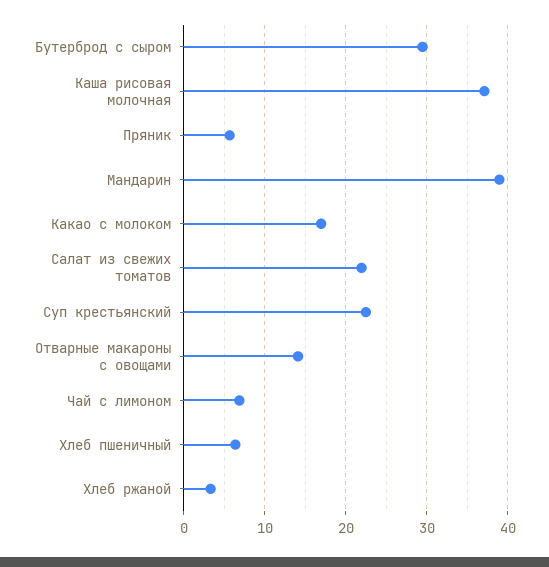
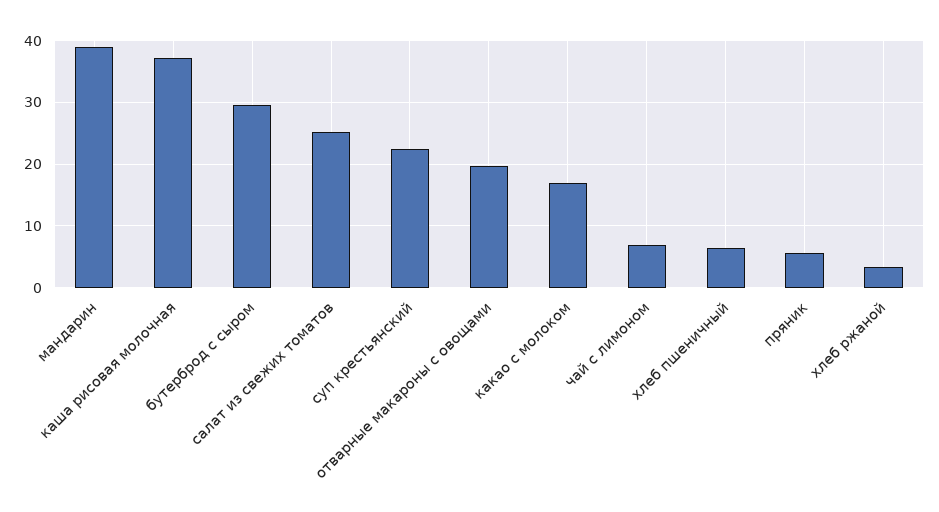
  {
    "Бутерброд с сыром": 30,
    "Каша рисовая молочная": 37,
    "Пряник": 6,
    "Мандарин": 39,
    "Какао с молоком": 17,
-   "Салат из свежих томатов": 22,
+   "Салат из свежих томатов": 25,
    "Суп крестьянский": 23,
-   "Отварные макароны с овощами": 14,
+   "Отварные макароны с овощами": 20,
    "Чай с лимоном": 7,
    "Хлеб пшеничный": 6,
    "Хлеб ржаной": 3
  }

